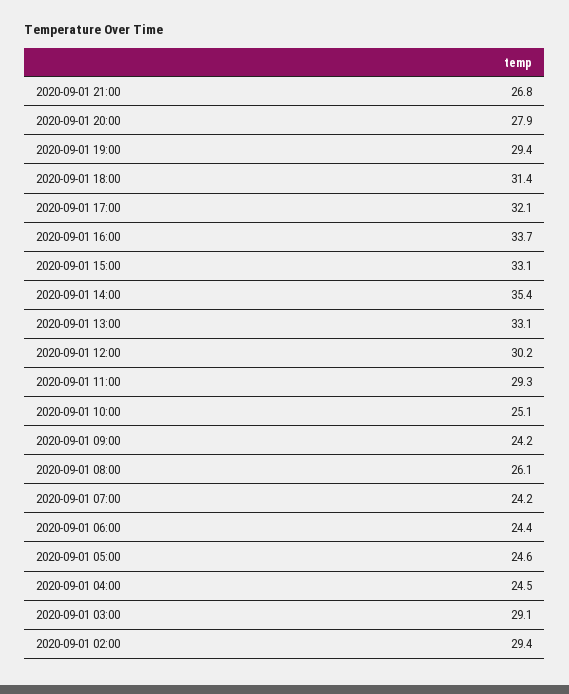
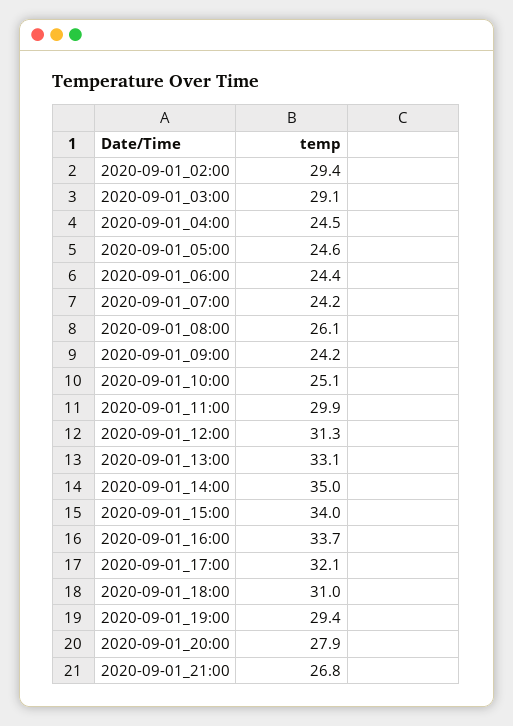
  {
    "2020-09-01 21:00": 26.8,
    "2020-09-01 20:00": 27.9,
    "2020-09-01 19:00": 29.4,
-   "2020-09-01 18:00": 31.4,
+   "2020-09-01 18:00": 31,
    "2020-09-01 17:00": 32.1,
    "2020-09-01 16:00": 33.7,
-   "2020-09-01 15:00": 33.1,
+   "2020-09-01 15:00": 34,
-   "2020-09-01 14:00": 35.4,
+   "2020-09-01 14:00": 35,
    "2020-09-01 13:00": 33.1,
-   "2020-09-01 12:00": 30.2,
+   "2020-09-01 12:00": 31.3,
-   "2020-09-01 11:00": 29.3,
+   "2020-09-01 11:00": 29.9,
    "2020-09-01 10:00": 25.1,
    "2020-09-01 09:00": 24.2,
    "2020-09-01 08:00": 26.1,
    "2020-09-01 07:00": 24.2,
    "2020-09-01 06:00": 24.4,
    "2020-09-01 05:00": 24.6,
    "2020-09-01 04:00": 24.5,
    "2020-09-01 03:00": 29.1,
    "2020-09-01 02:00": 29.4
  }

